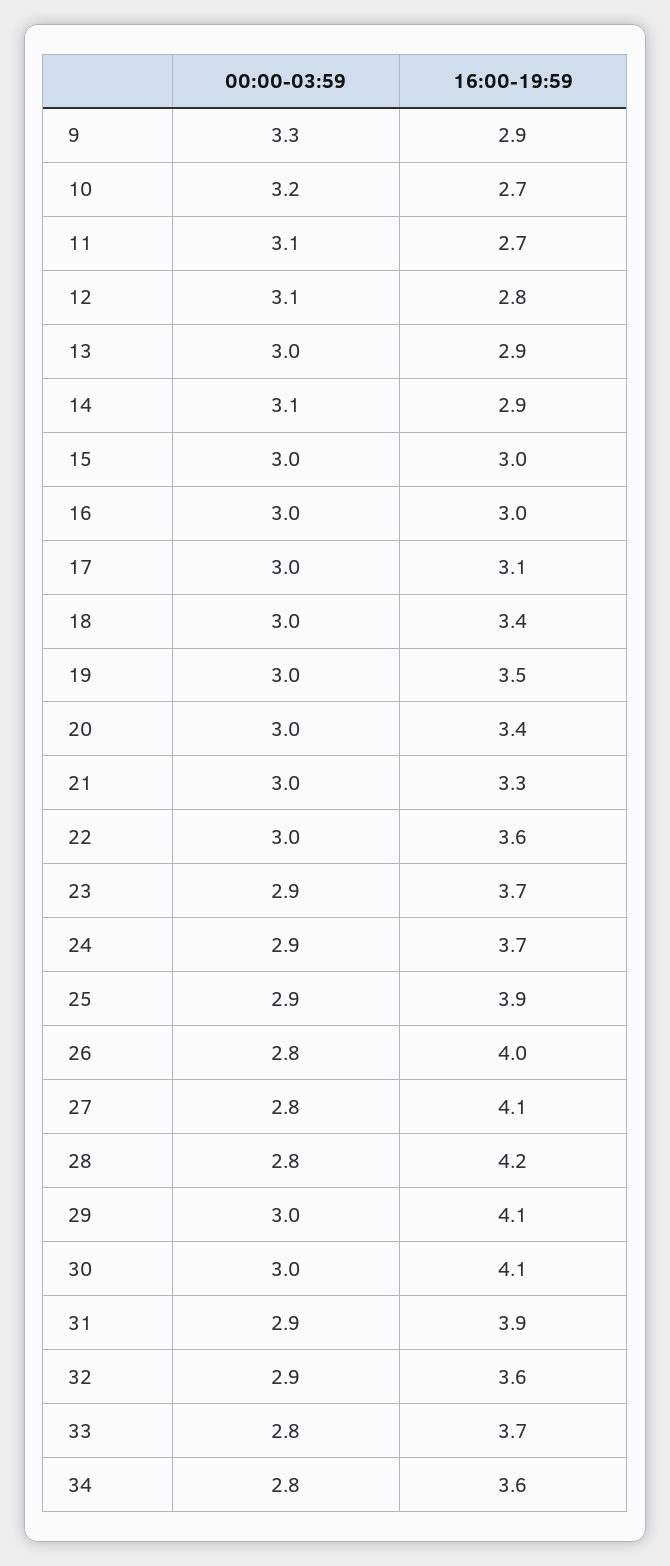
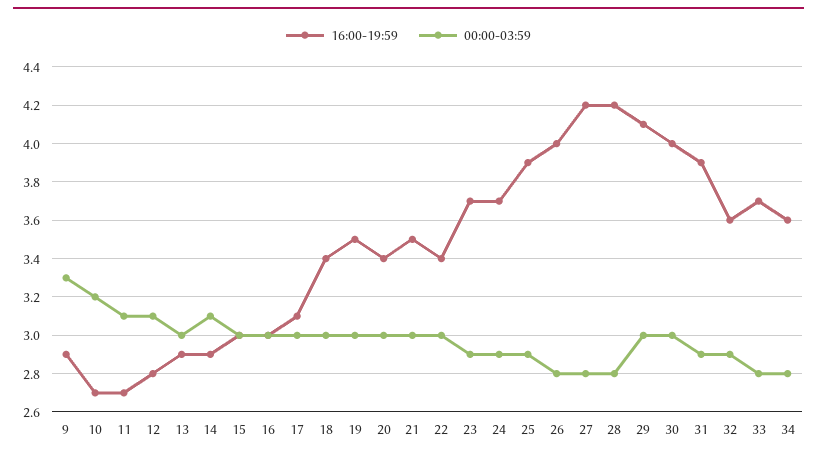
  {
    "00:00-03:59": {
      "9": 3.3,
      "10": 3.2,
      "11": 3.1,
      "12": 3.1,
      "13": 3,
      "14": 3.1,
      "15": 3,
      "16": 3,
      "17": 3,
      "18": 3,
      "19": 3,
      "20": 3,
      "21": 3,
      "22": 3,
      "23": 2.9,
      "24": 2.9,
      "25": 2.9,
      "26": 2.8,
      "27": 2.8,
      "28": 2.8,
      "29": 3,
      "30": 3,
      "31": 2.9,
      "32": 2.9,
      "33": 2.8,
      "34": 2.8
    },
    "16:00-19:59": {
      "9": 2.9,
      "10": 2.7,
      "11": 2.7,
      "12": 2.8,
      "13": 2.9,
      "14": 2.9,
      "15": 3,
      "16": 3,
      "17": 3.1,
      "18": 3.4,
      "19": 3.5,
      "20": 3.4,
-     "21": 3.3,
+     "21": 3.5,
-     "22": 3.6,
+     "22": 3.4,
      "23": 3.7,
      "24": 3.7,
      "25": 3.9,
      "26": 4,
-     "27": 4.1,
+     "27": 4.2,
      "28": 4.2,
      "29": 4.1,
-     "30": 4.1,
+     "30": 4,
      "31": 3.9,
      "32": 3.6,
      "33": 3.7,
      "34": 3.6
    }
  }

